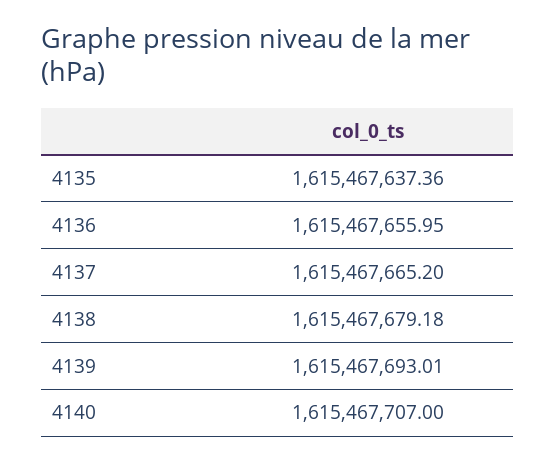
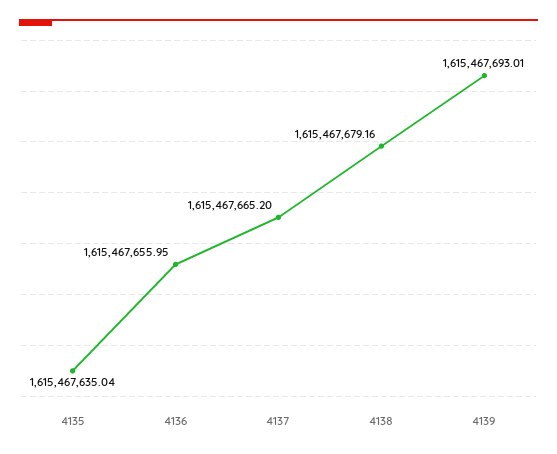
  {
-   "4135": 1615467637.36,
+   "4135": 1615467635.04,
    "4136": 1615467655.95,
    "4137": 1615467665.2,
-   "4138": 1615467679.18,
+   "4138": 1615467679.16,
-   "4139": 1615467693.01,
+   "4139": 1615467693.01
-   "4140": 1615467707
  }

